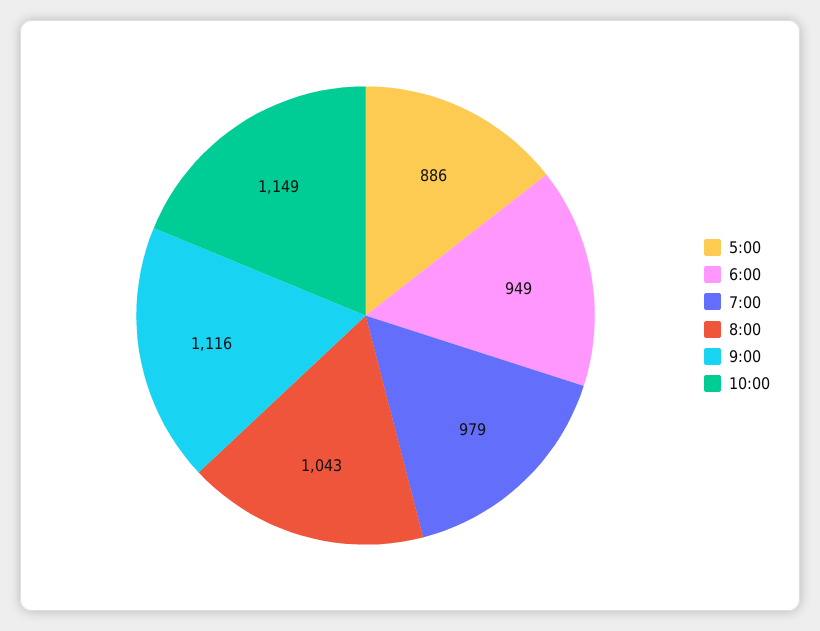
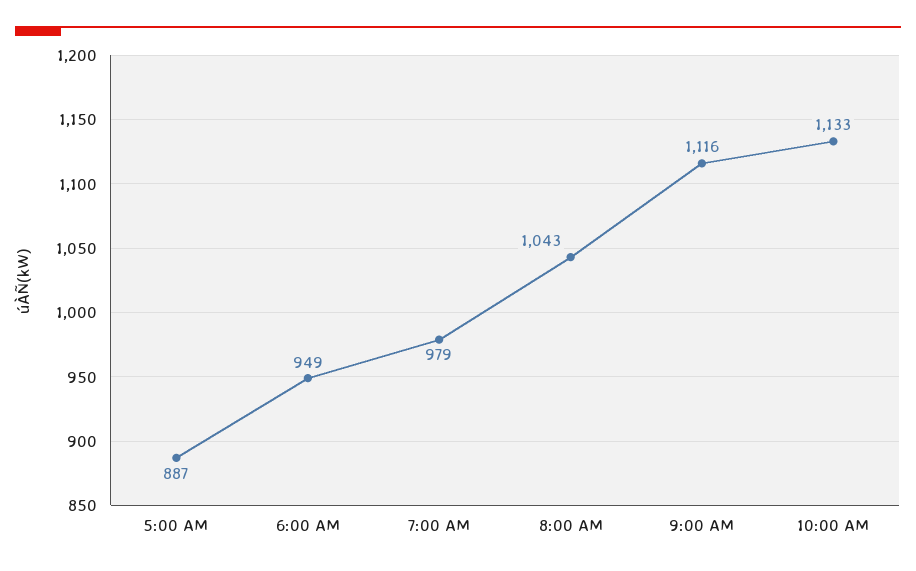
  {
-   "5:00": 886,
+   "5:00": 887,
    "6:00": 949,
    "7:00": 979,
    "8:00": 1043,
    "9:00": 1116,
-   "10:00": 1149
+   "10:00": 1133
  }

